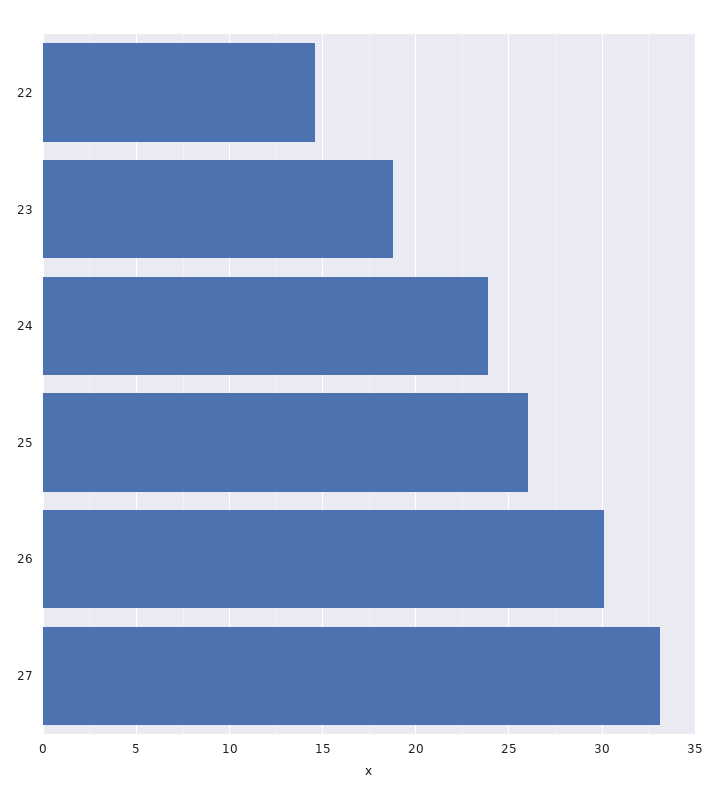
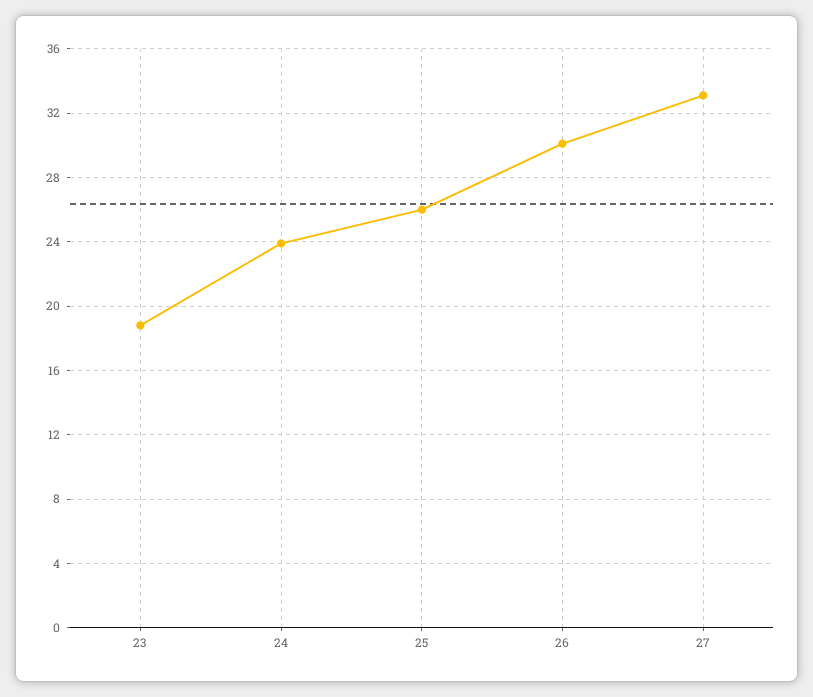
  {
-   "22": 14.5,
    "23": 19,
    "24": 24,
    "25": 26,
    "26": 30,
    "27": 33
  }

